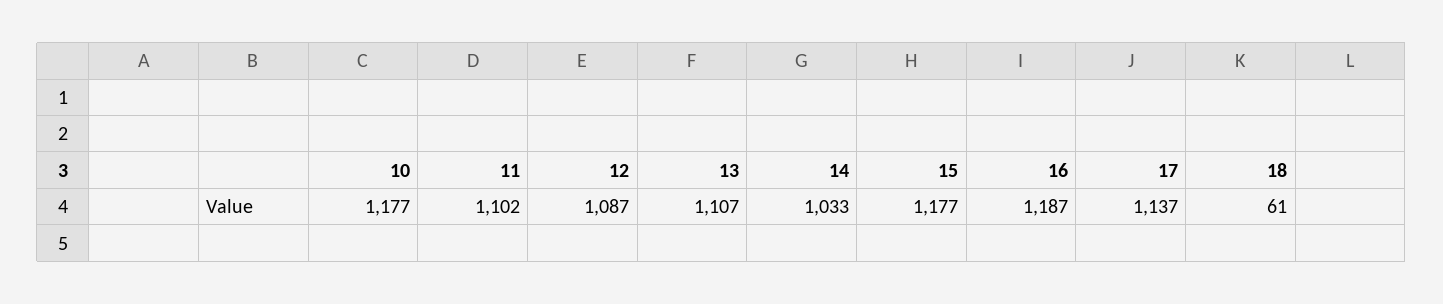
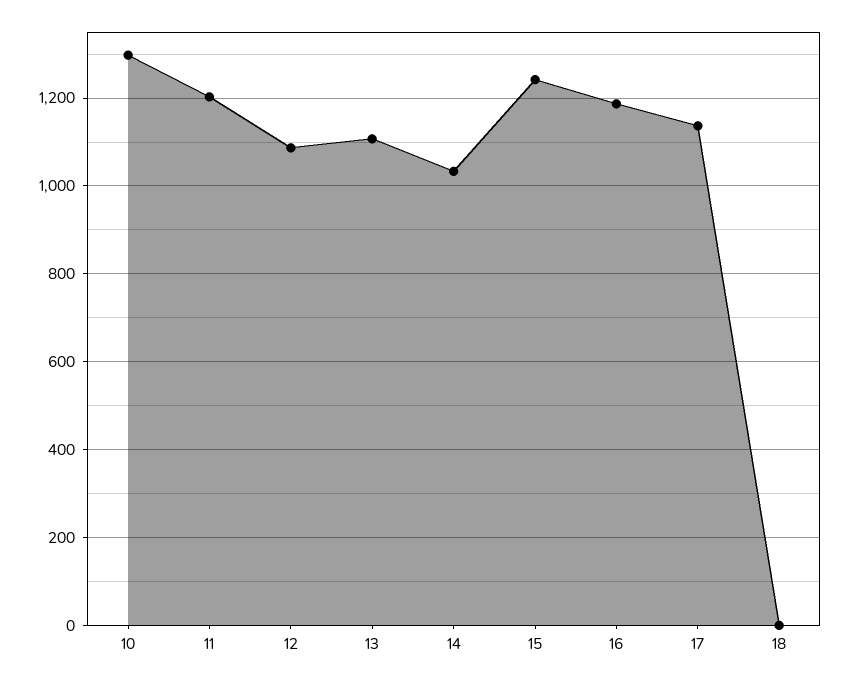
  {
-   "10": 1177,
+   "10": 1300,
-   "11": 1102,
+   "11": 1200,
    "12": 1087,
    "13": 1107,
    "14": 1033,
-   "15": 1177,
+   "15": 1240,
    "16": 1187,
    "17": 1137,
-   "18": 61
+   "18": 0
  }

